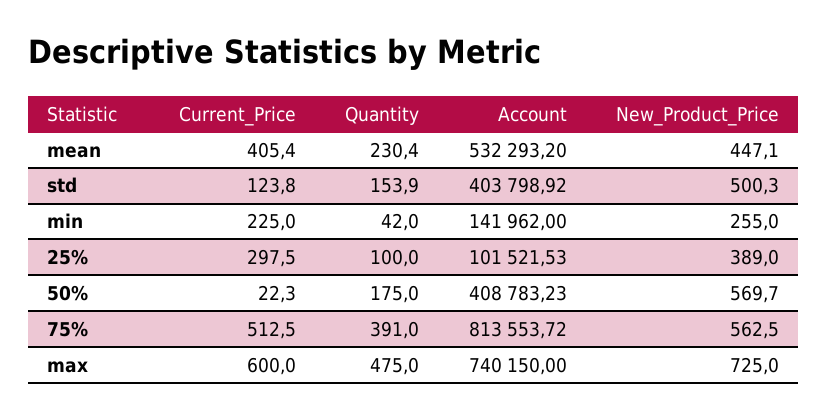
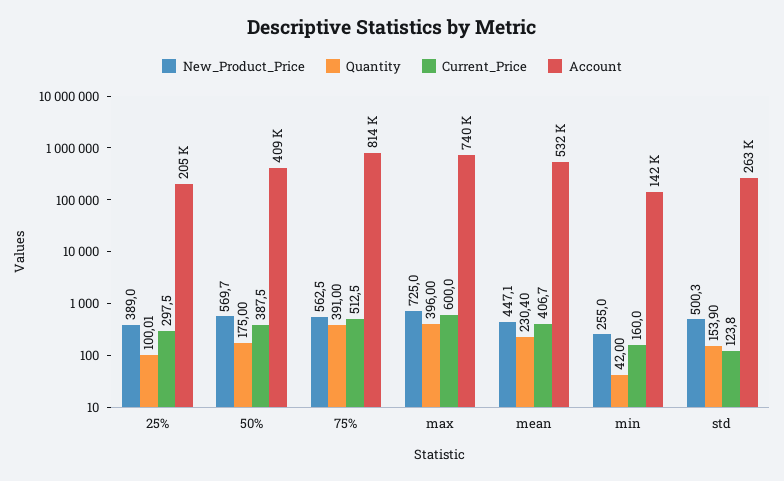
  {
    "Current_Price": {
-     "mean": 405.4,
+     "mean": 406.7,
      "std": 123.8,
-     "min": 225,
+     "min": 160,
      "25%": 297.5,
-     "50%": 22.3,
+     "50%": 387.5,
      "75%": 512.5,
      "max": 600
    },
    "Quantity": {
      "mean": 230.4,
      "std": 153.9,
      "min": 42,
-     "25%": 100,
+     "25%": 100.01,
      "50%": 175,
      "75%": 391,
-     "max": 475
+     "max": 396
    },
    "Account": {
      "mean": 532293.2,
-     "std": 403798.92,
+     "std": 263000,
      "min": 141962,
-     "25%": 101521.53,
+     "25%": 205000,
      "50%": 408783.23,
      "75%": 813553.72,
      "max": 740150
    },
    "New_Product_Price": {
      "mean": 447.1,
      "std": 500.3,
      "min": 255,
      "25%": 389,
      "50%": 569.7,
      "75%": 562.5,
      "max": 725
    }
  }

